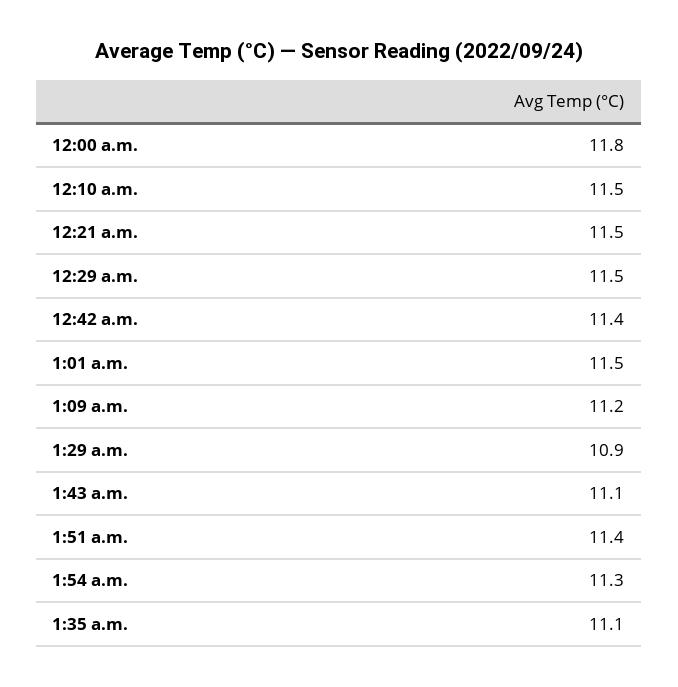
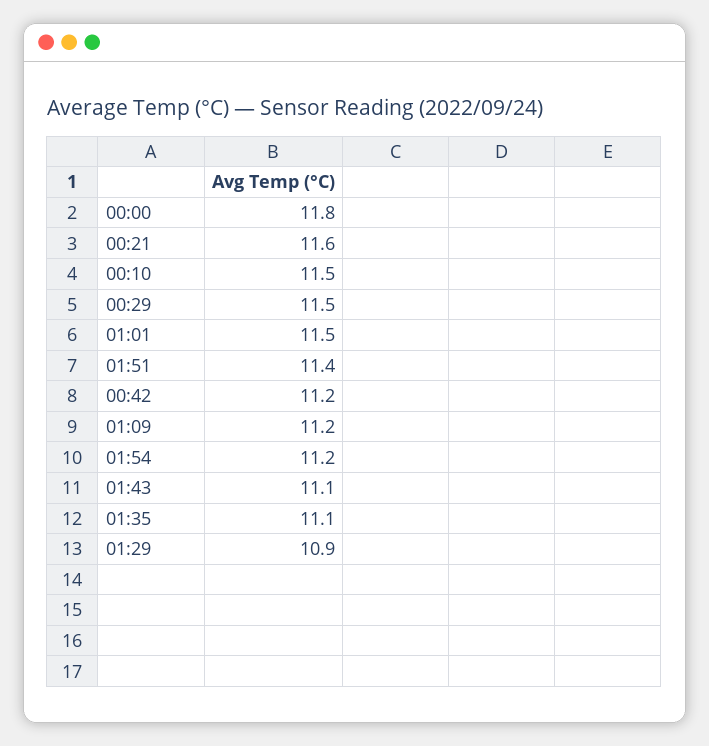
  {
    "12:00 a.m.": 11.8,
    "12:10 a.m.": 11.5,
-   "12:21 a.m.": 11.5,
+   "12:21 a.m.": 11.6,
    "12:29 a.m.": 11.5,
-   "12:42 a.m.": 11.4,
+   "12:42 a.m.": 11.2,
    "1:01 a.m.": 11.5,
    "1:09 a.m.": 11.2,
    "1:29 a.m.": 10.9,
    "1:43 a.m.": 11.1,
    "1:51 a.m.": 11.4,
-   "1:54 a.m.": 11.3,
+   "1:54 a.m.": 11.2,
    "1:35 a.m.": 11.1
  }

